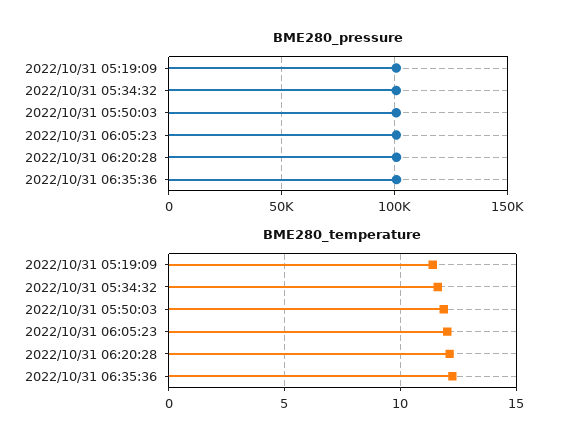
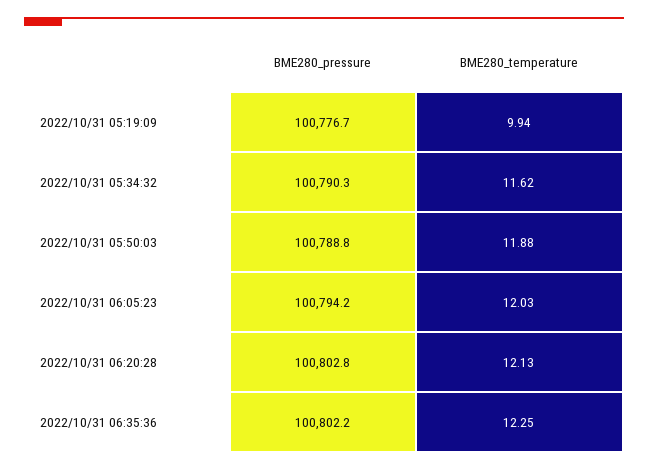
  {
    "BME280_pressure": {
      "2022/10/31 05:19:09": 100776.7,
      "2022/10/31 05:34:32": 100790.3,
      "2022/10/31 05:50:03": 100788.8,
      "2022/10/31 06:05:23": 100794.2,
      "2022/10/31 06:20:28": 100802.8,
      "2022/10/31 06:35:36": 100802.2
    },
    "BME280_temperature": {
-     "2022/10/31 05:19:09": 11.5,
+     "2022/10/31 05:19:09": 9.94,
      "2022/10/31 05:34:32": 11.62,
      "2022/10/31 05:50:03": 11.88,
      "2022/10/31 06:05:23": 12.03,
      "2022/10/31 06:20:28": 12.13,
      "2022/10/31 06:35:36": 12.25
    }
  }

